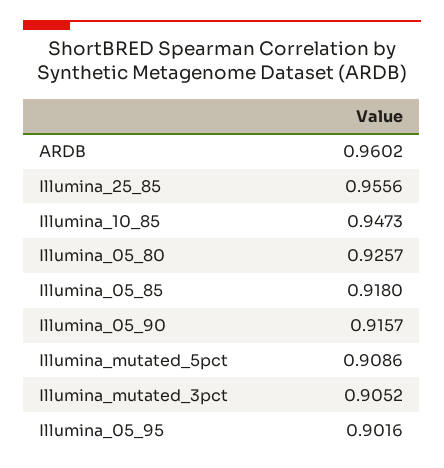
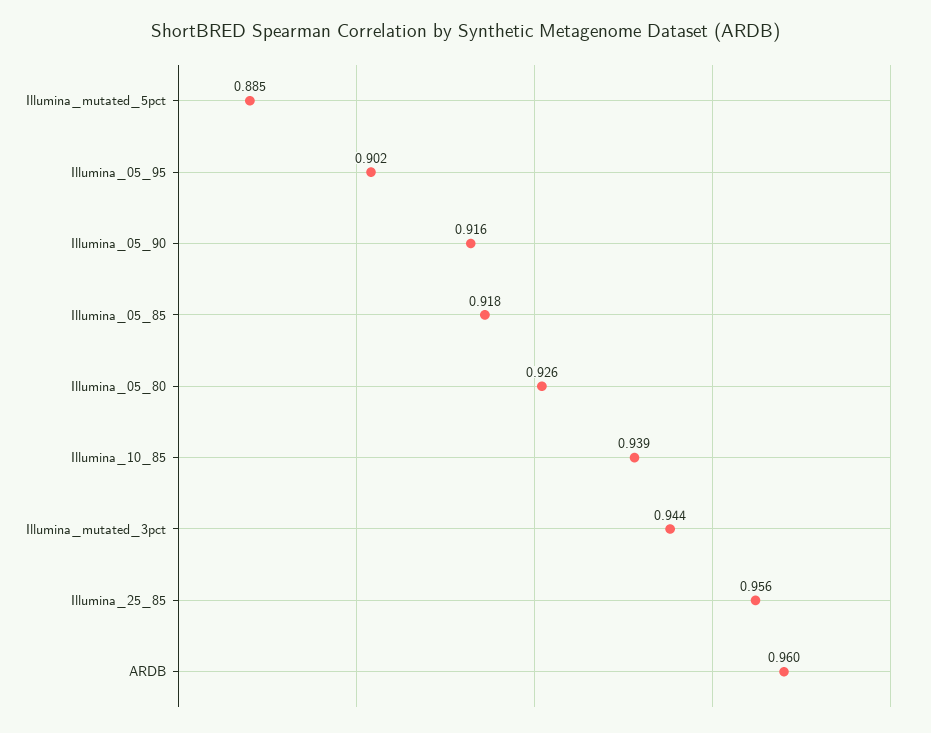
  {
    "ARDB": 0.9602,
    "Illumina_25_85": 0.9556,
-   "Illumina_10_85": 0.9473,
+   "Illumina_10_85": 0.939,
    "Illumina_05_80": 0.9257,
    "Illumina_05_85": 0.918,
    "Illumina_05_90": 0.9157,
-   "Illumina_mutated_5pct": 0.9086,
+   "Illumina_mutated_5pct": 0.885,
-   "Illumina_mutated_3pct": 0.9052,
+   "Illumina_mutated_3pct": 0.944,
    "Illumina_05_95": 0.9016
  }

